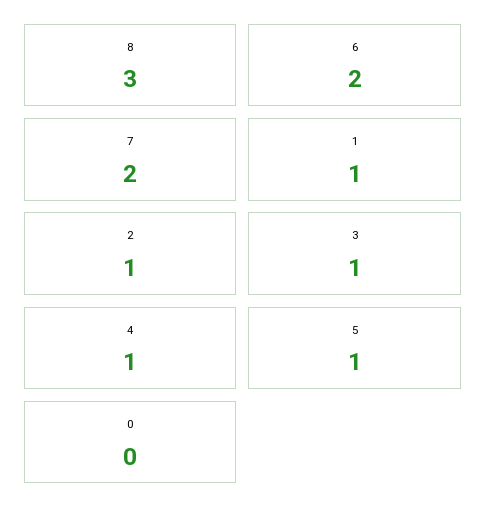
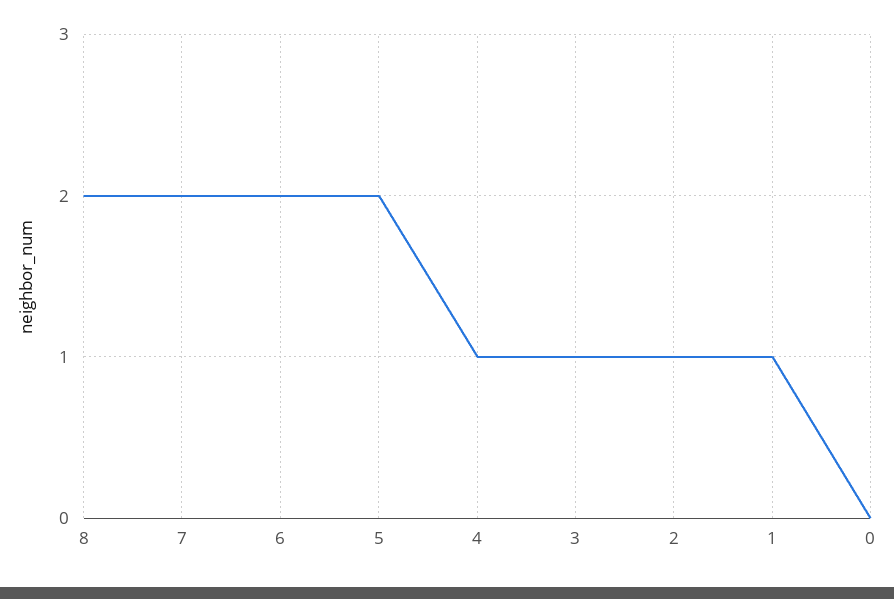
  {
-   "8": 3,
+   "8": 2,
    "6": 2,
    "7": 2,
    "1": 1,
    "2": 1,
    "3": 1,
    "4": 1,
-   "5": 1,
+   "5": 2,
    "0": 0
  }

